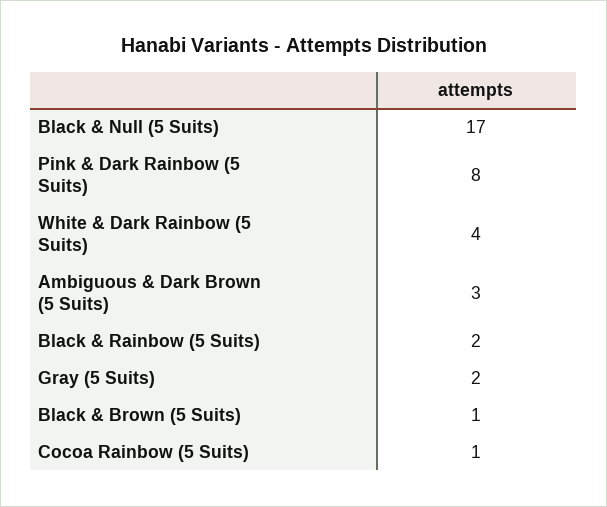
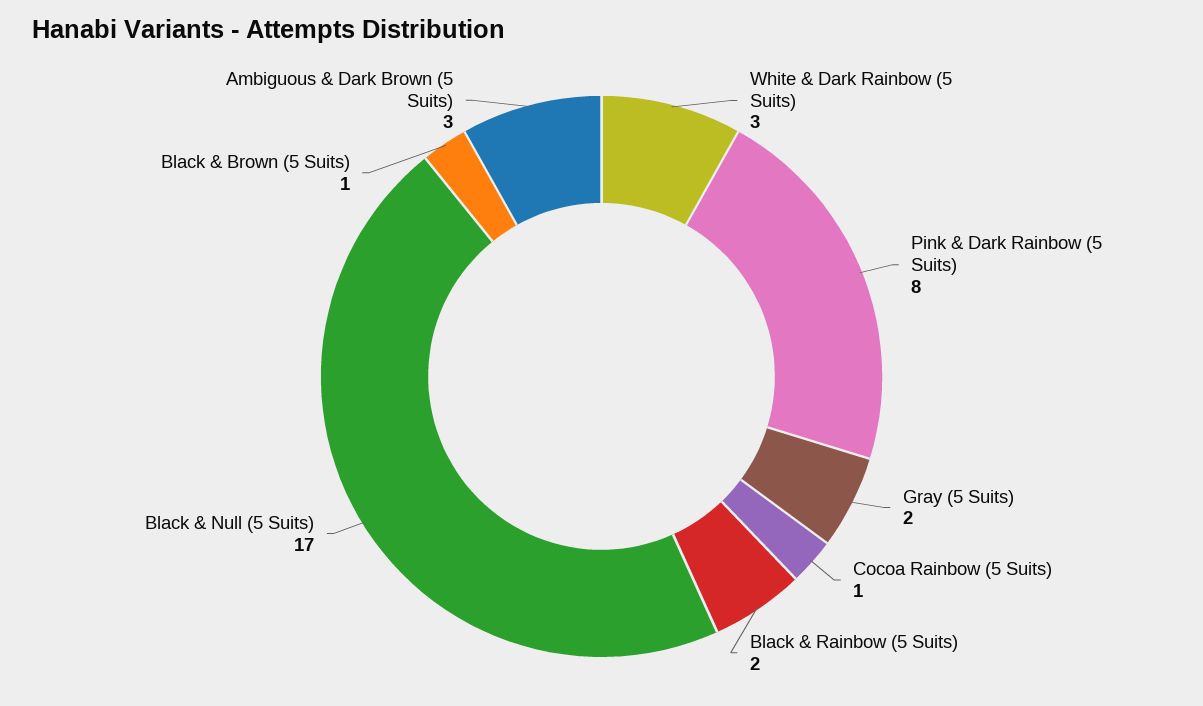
  {
    "Black & Null (5 Suits)": 17,
    "Pink & Dark Rainbow (5 Suits)": 8,
-   "White & Dark Rainbow (5 Suits)": 4,
+   "White & Dark Rainbow (5 Suits)": 3,
    "Ambiguous & Dark Brown (5 Suits)": 3,
    "Black & Rainbow (5 Suits)": 2,
    "Gray (5 Suits)": 2,
    "Black & Brown (5 Suits)": 1,
    "Cocoa Rainbow (5 Suits)": 1
  }

